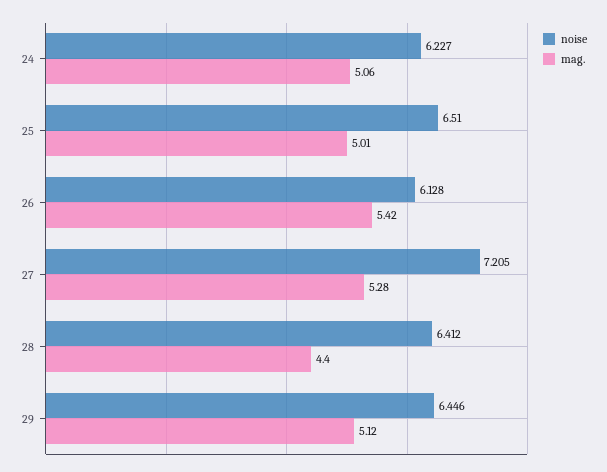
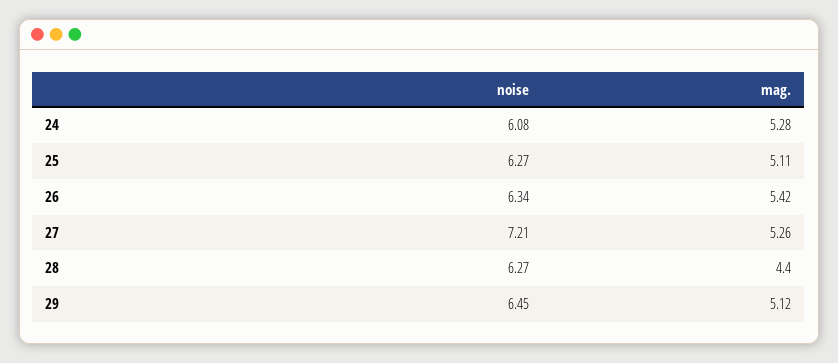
  {
    "noise": {
-     "24": 6.227,
+     "24": 6.08,
-     "25": 6.51,
+     "25": 6.27,
-     "26": 6.128,
+     "26": 6.34,
      "27": 7.205,
-     "28": 6.412,
+     "28": 6.27,
      "29": 6.446
    },
    "mag.": {
-     "24": 5.06,
+     "24": 5.28,
-     "25": 5.01,
+     "25": 5.11,
      "26": 5.42,
-     "27": 5.28,
+     "27": 5.26,
      "28": 4.4,
      "29": 5.12
    }
  }

